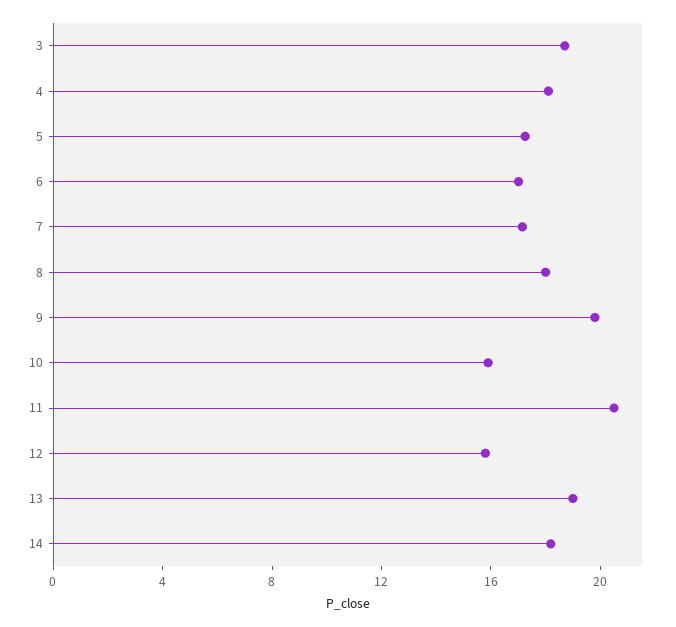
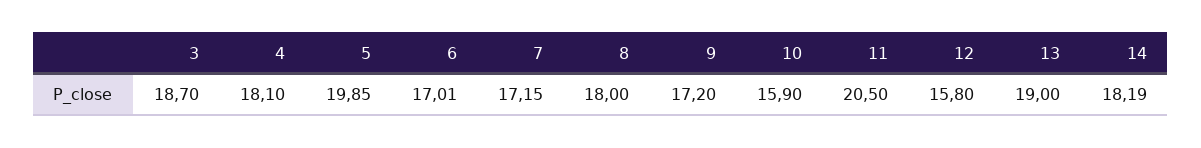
  {
    "3": 18.7,
    "4": 18.1,
-   "5": 17,
+   "5": 19.85,
    "6": 17.01,
    "7": 17.15,
    "8": 18,
-   "9": 20,
+   "9": 17.2,
    "10": 15.9,
    "11": 20.5,
    "12": 15.8,
    "13": 19,
    "14": 18.19
  }

